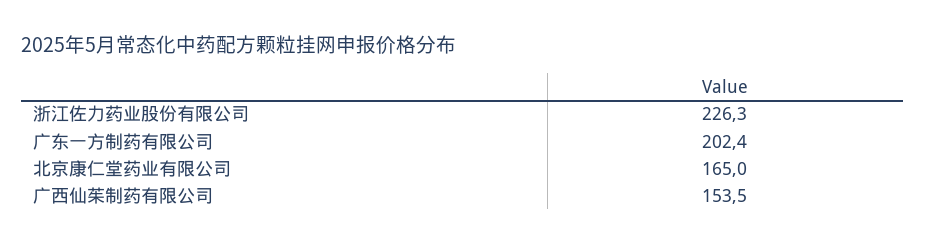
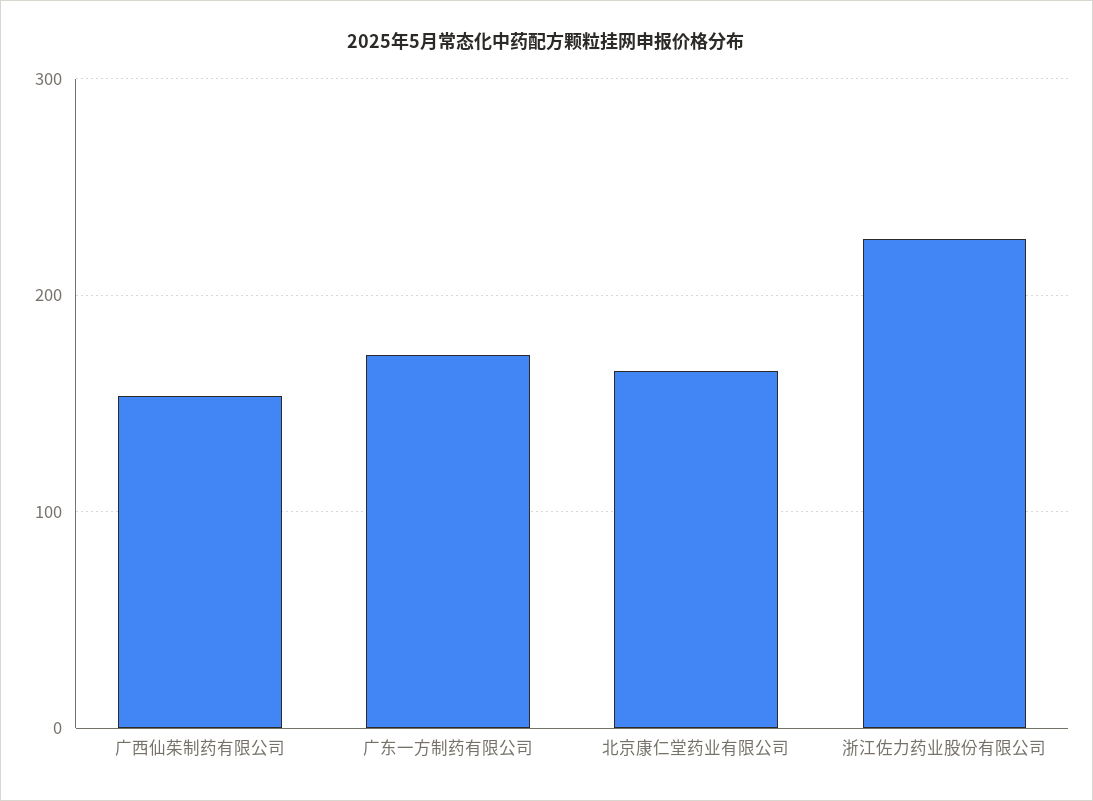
  {
    "浙江佐力药业股份有限公司": 226.3,
-   "广东一方制药有限公司": 202.4,
+   "广东一方制药有限公司": 170,
    "北京康仁堂药业有限公司": 165,
    "广西仙茱制药有限公司": 153.5
  }

